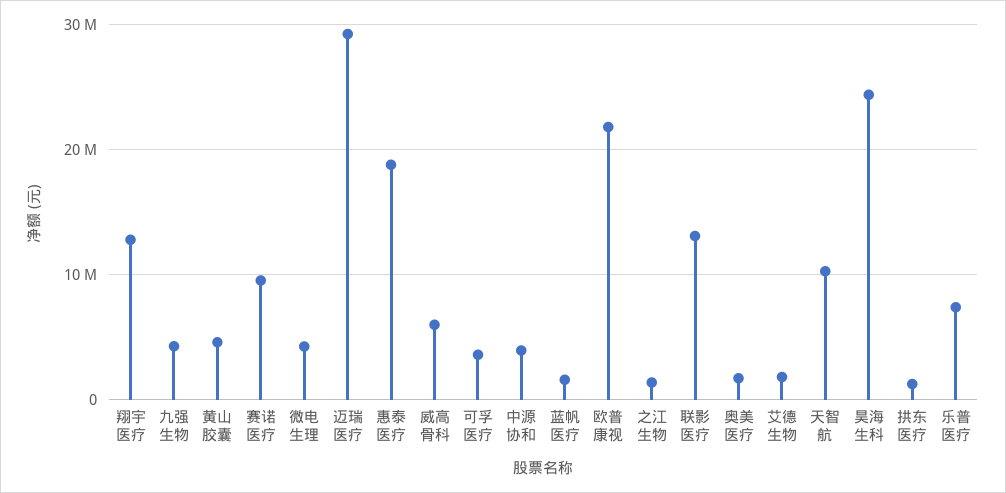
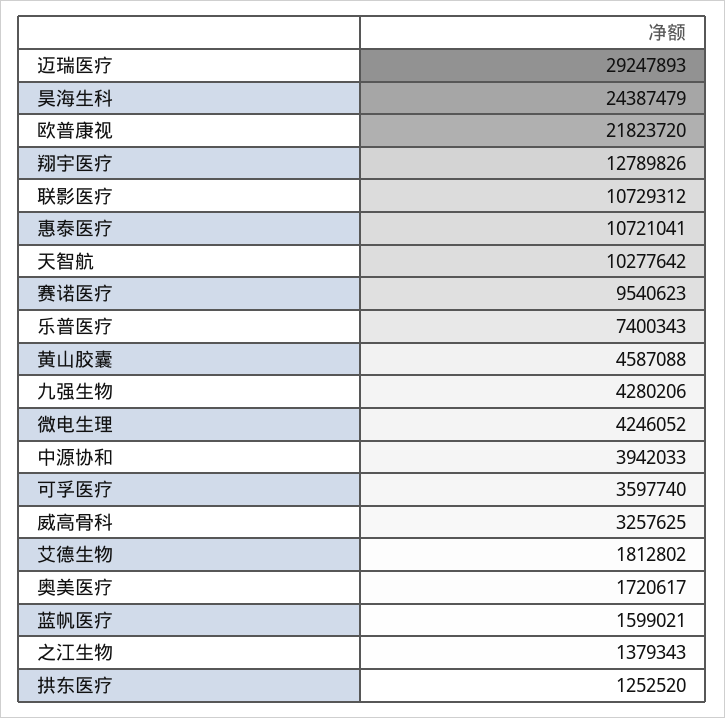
  {
    "翔宇医疗": 12789826,
    "九强生物": 4280206,
    "黄山胶囊": 4587088,
    "赛诺医疗": 9540623,
    "微电生理": 4246052,
    "迈瑞医疗": 29247893,
-   "惠泰医疗": 19000000,
+   "惠泰医疗": 10721041,
-   "威高骨科": 6000000,
+   "威高骨科": 3257625,
    "可孚医疗": 3597740,
    "中源协和": 3942033,
    "蓝帆医疗": 1599021,
    "欧普康视": 21823720,
    "之江生物": 1379343,
-   "联影医疗": 13000000,
+   "联影医疗": 10729312,
    "奥美医疗": 1720617,
    "艾德生物": 1812802,
    "天智航": 10277642,
    "昊海生科": 24387479,
    "拱东医疗": 1252520,
    "乐普医疗": 7400343
  }

